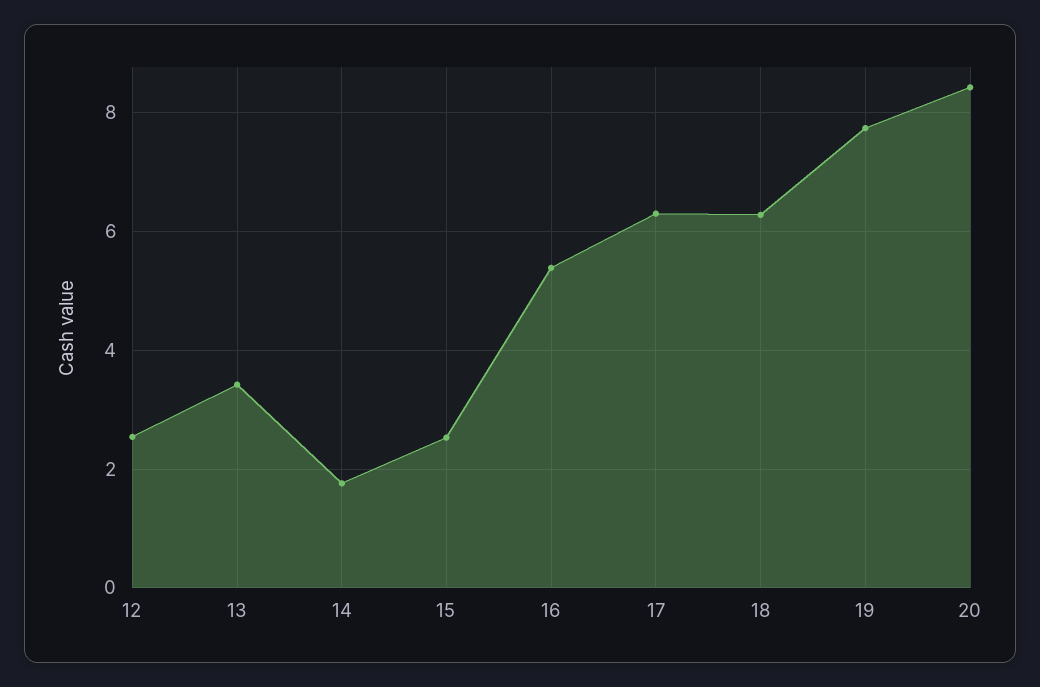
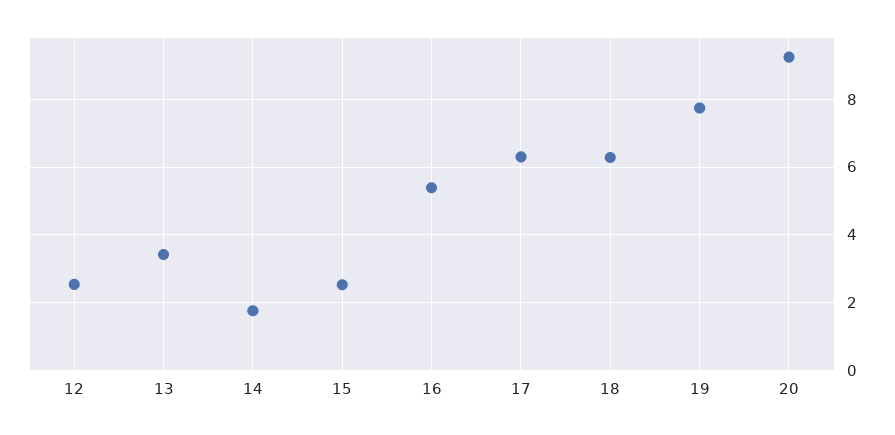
  {
    "12": 2.6,
    "13": 3.4,
    "14": 1.8,
    "15": 2.6,
    "16": 5.4,
    "17": 6.4,
    "18": 6.2,
    "19": 7.8,
-   "20": 8.4
+   "20": 9.2
  }

